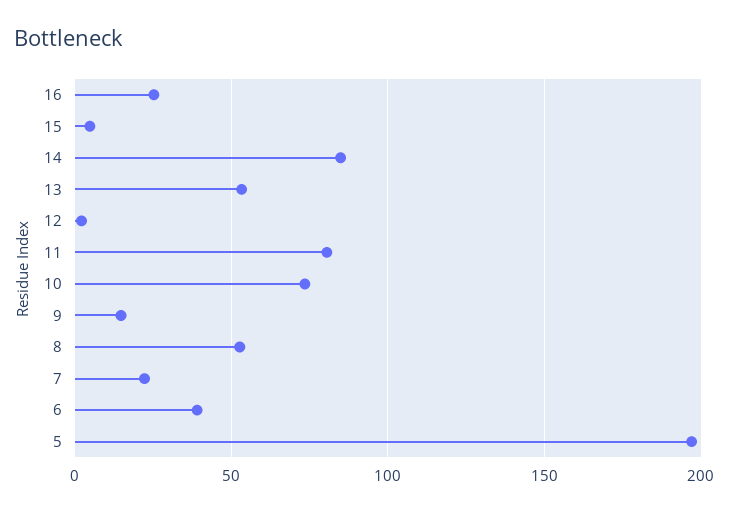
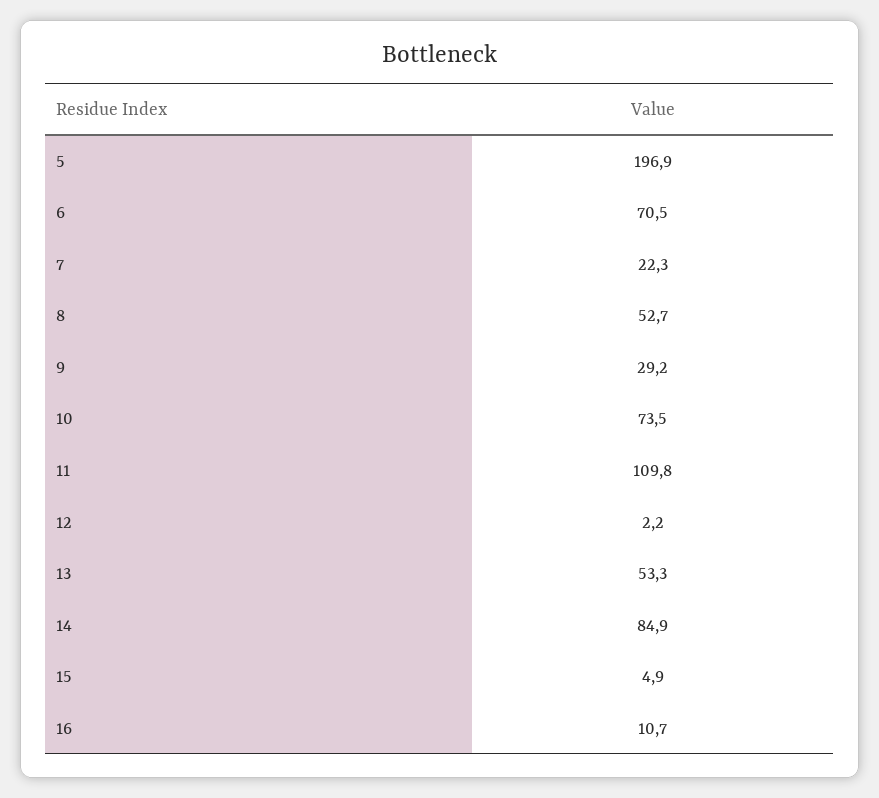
  {
-   "16": 25,
+   "16": 10.7,
    "15": 4.9,
    "14": 84.9,
    "13": 53.3,
    "12": 2.2,
-   "11": 80,
+   "11": 109.8,
    "10": 73.5,
-   "9": 15,
+   "9": 29.2,
    "8": 52.7,
    "7": 22.3,
-   "6": 40,
+   "6": 70.5,
    "5": 196.9
  }

